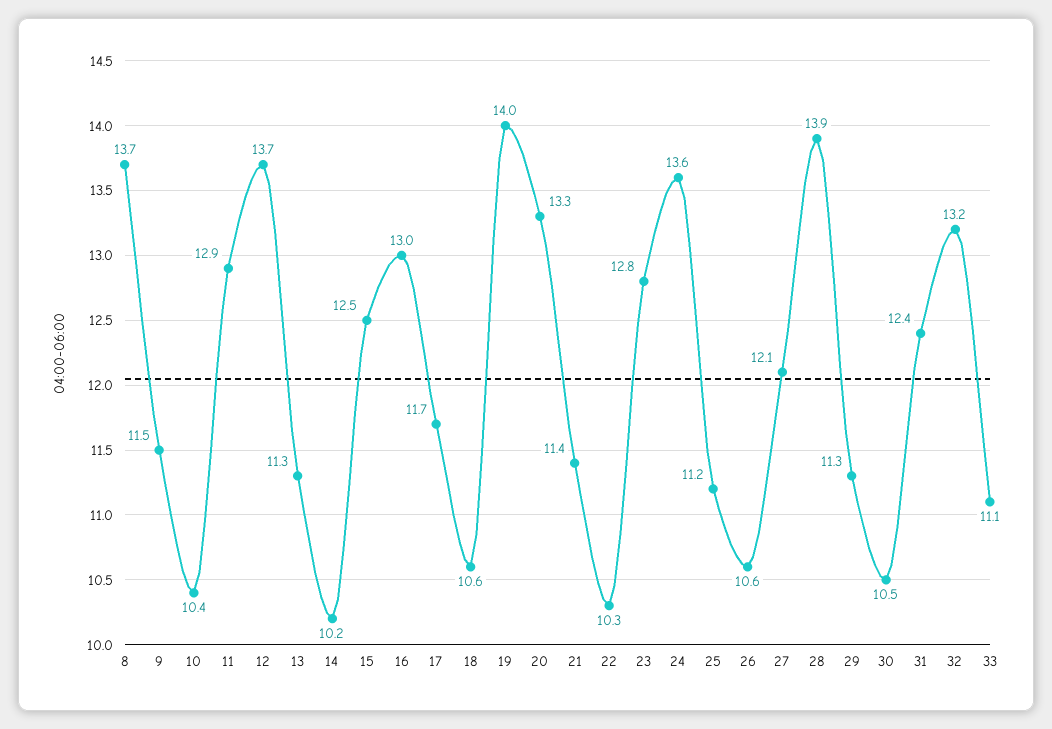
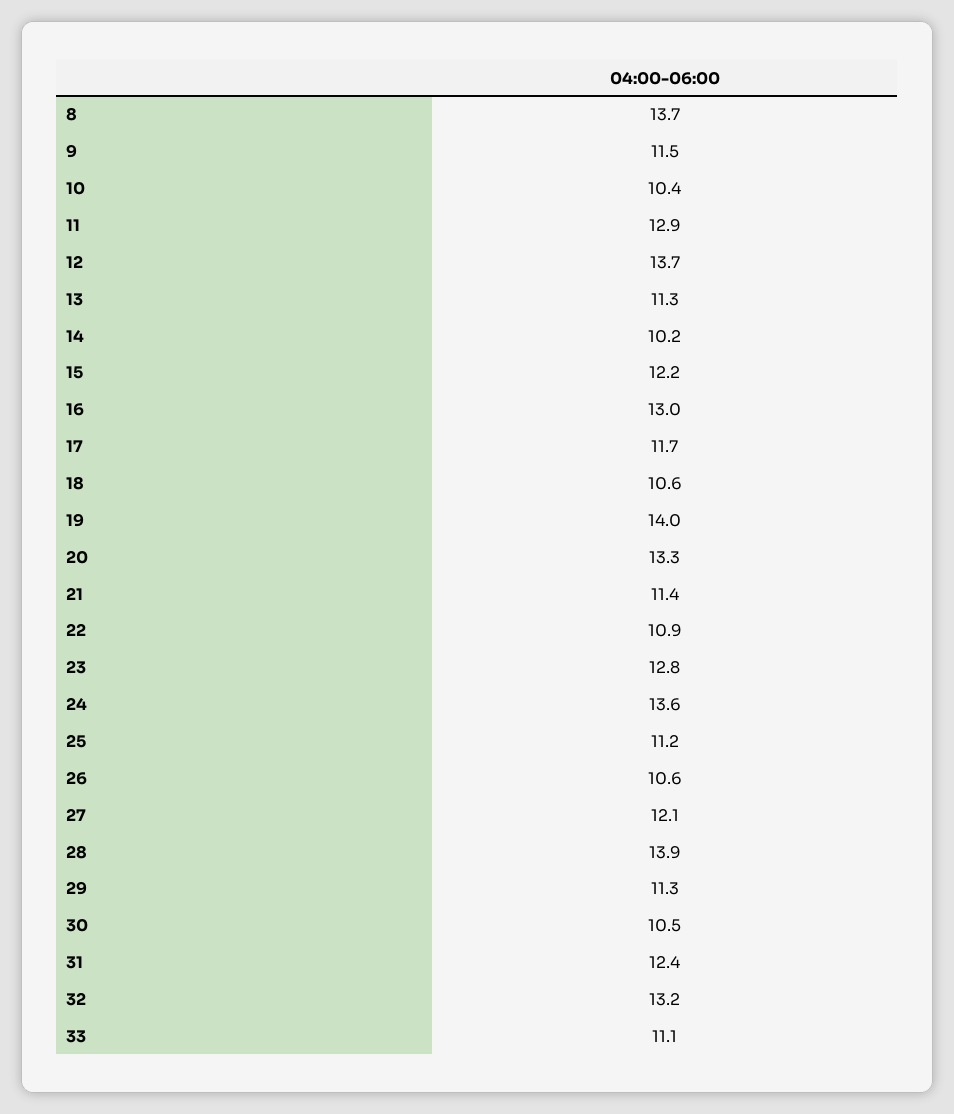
  {
    "8": 13.7,
    "9": 11.5,
    "10": 10.4,
    "11": 12.9,
    "12": 13.7,
    "13": 11.3,
    "14": 10.2,
-   "15": 12.5,
+   "15": 12.2,
    "16": 13,
    "17": 11.7,
    "18": 10.6,
    "19": 14,
    "20": 13.3,
    "21": 11.4,
-   "22": 10.3,
+   "22": 10.9,
    "23": 12.8,
    "24": 13.6,
    "25": 11.2,
    "26": 10.6,
    "27": 12.1,
    "28": 13.9,
    "29": 11.3,
    "30": 10.5,
    "31": 12.4,
    "32": 13.2,
    "33": 11.1
  }

